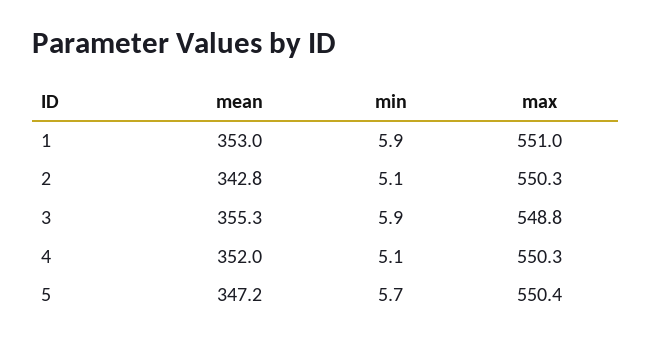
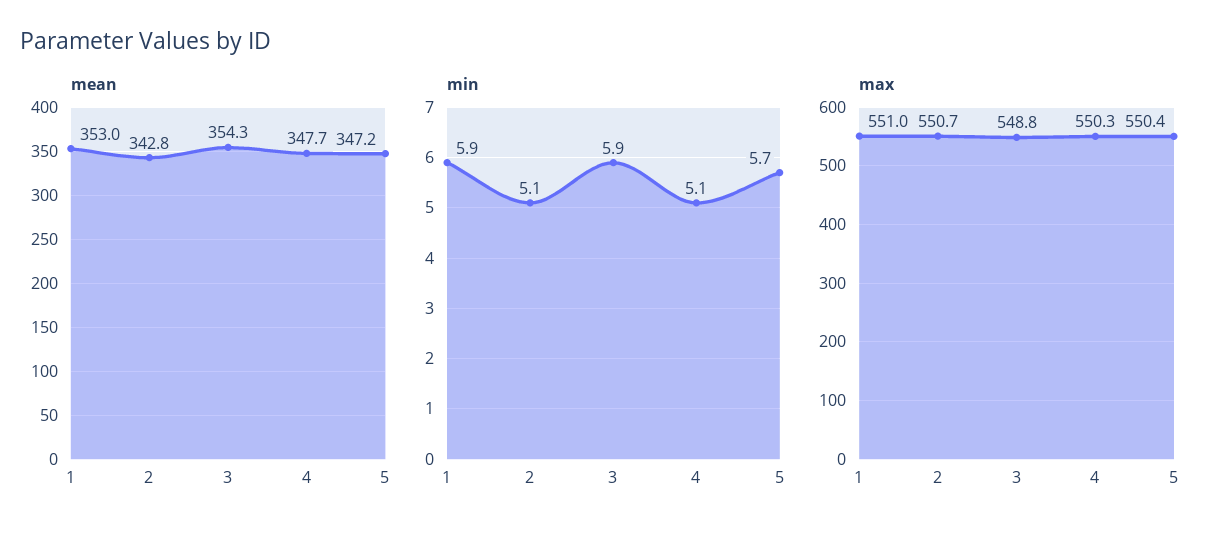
  {
    "mean": {
      "1": 353,
      "2": 342.8,
-     "3": 355.3,
+     "3": 354.3,
-     "4": 352,
+     "4": 347.7,
      "5": 347.2
    },
    "min": {
      "1": 5.9,
      "2": 5.1,
      "3": 5.9,
      "4": 5.1,
      "5": 5.7
    },
    "max": {
      "1": 551,
-     "2": 550.3,
+     "2": 550.7,
      "3": 548.8,
      "4": 550.3,
      "5": 550.4
    }
  }

